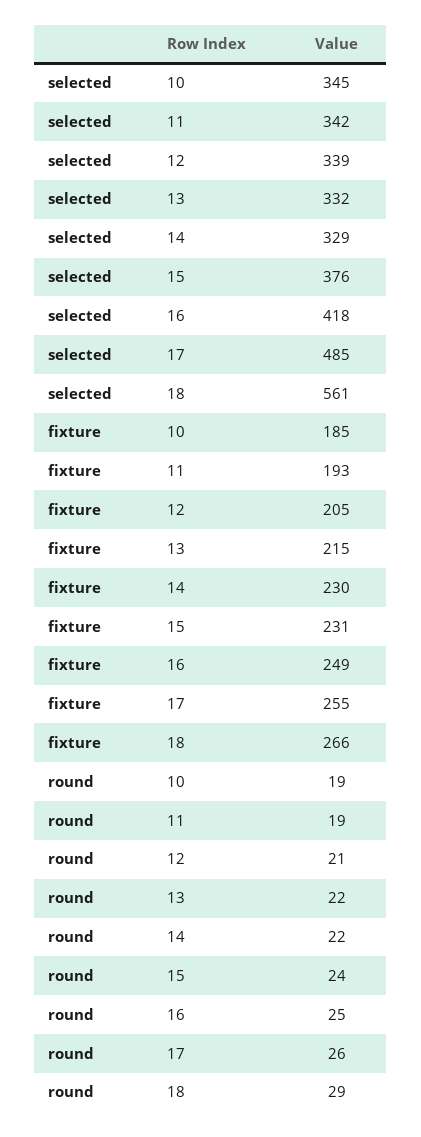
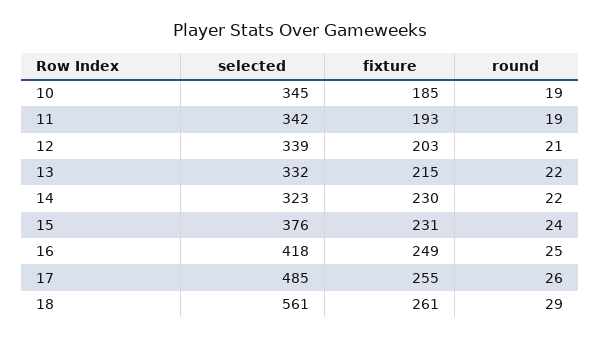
  {
    "selected": {
      "10": 345,
      "11": 342,
      "12": 339,
      "13": 332,
-     "14": 329,
+     "14": 323,
      "15": 376,
      "16": 418,
      "17": 485,
      "18": 561
    },
    "fixture": {
      "10": 185,
      "11": 193,
-     "12": 205,
+     "12": 203,
      "13": 215,
      "14": 230,
      "15": 231,
      "16": 249,
      "17": 255,
-     "18": 266
+     "18": 261
    },
    "round": {
      "10": 19,
      "11": 19,
      "12": 21,
      "13": 22,
      "14": 22,
      "15": 24,
      "16": 25,
      "17": 26,
      "18": 29
    }
  }

